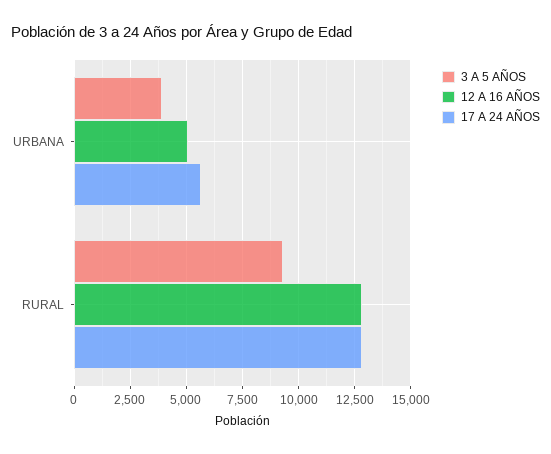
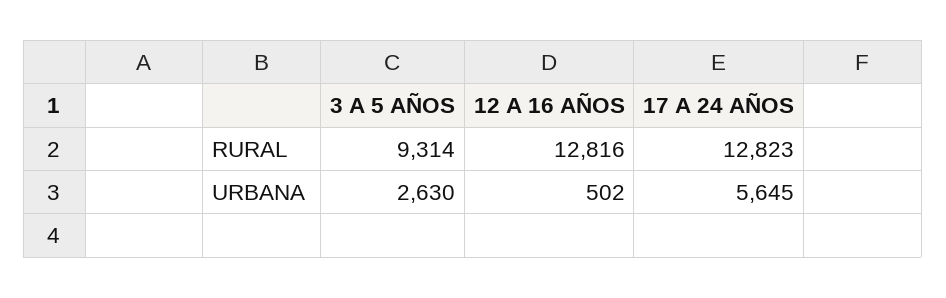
  {
    "3 A 5 AÑOS": {
-     "URBANA": 4000,
+     "URBANA": 2630,
      "RURAL": 9314
    },
    "12 A 16 AÑOS": {
-     "URBANA": 5000,
+     "URBANA": 502,
      "RURAL": 12816
    },
    "17 A 24 AÑOS": {
      "URBANA": 5645,
      "RURAL": 12823
    }
  }

